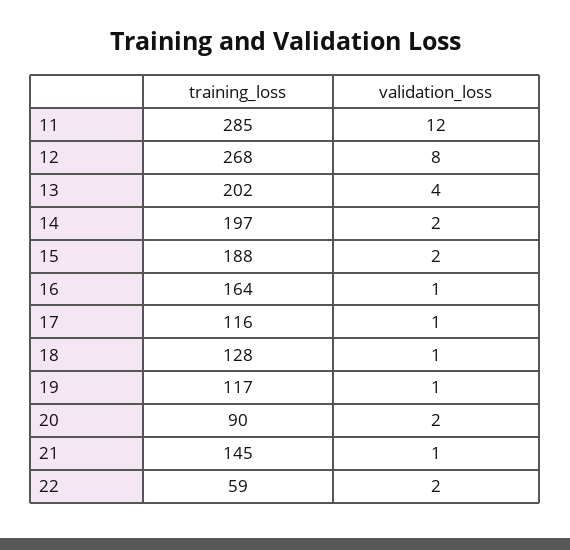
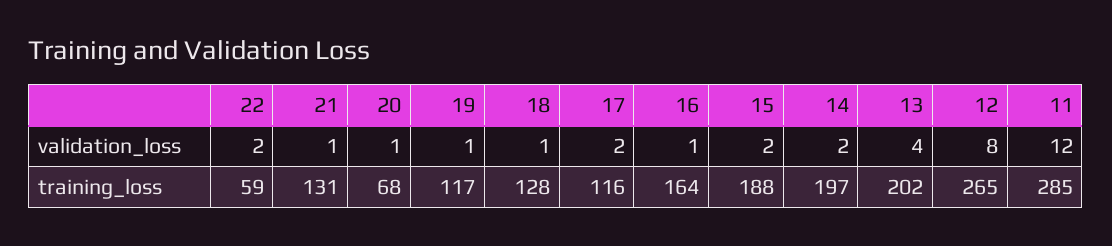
  {
    "training_loss": {
      "11": 285,
-     "12": 268,
+     "12": 265,
      "13": 202,
      "14": 197,
      "15": 188,
      "16": 164,
      "17": 116,
      "18": 128,
      "19": 117,
-     "20": 90,
+     "20": 68,
-     "21": 145,
+     "21": 131,
      "22": 59
    },
    "validation_loss": {
      "11": 12,
      "12": 8,
      "13": 4,
      "14": 2,
      "15": 2,
      "16": 1,
-     "17": 1,
+     "17": 2,
      "18": 1,
      "19": 1,
-     "20": 2,
+     "20": 1,
      "21": 1,
      "22": 2
    }
  }

